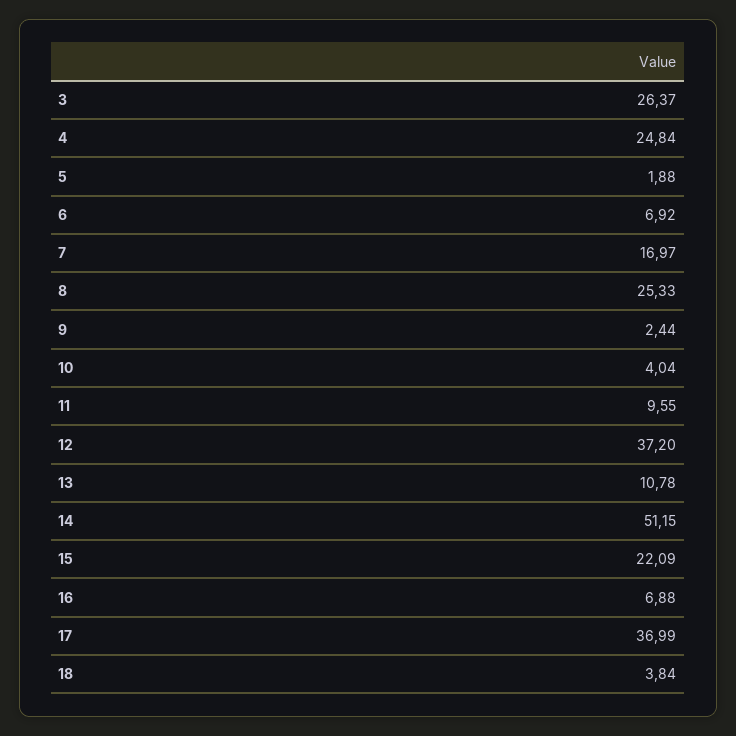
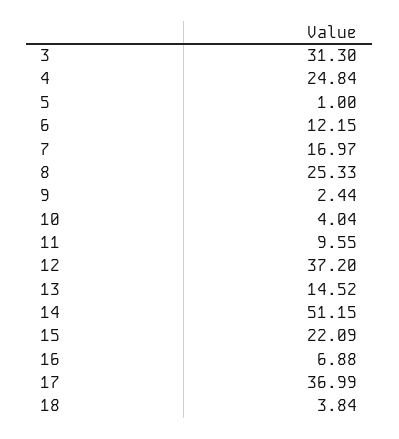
  {
-   "3": 26.37,
+   "3": 31.3,
    "4": 24.84,
-   "5": 1.88,
+   "5": 1,
-   "6": 6.92,
+   "6": 12.15,
    "7": 16.97,
    "8": 25.33,
    "9": 2.44,
    "10": 4.04,
    "11": 9.55,
    "12": 37.2,
-   "13": 10.78,
+   "13": 14.52,
    "14": 51.15,
    "15": 22.09,
    "16": 6.88,
    "17": 36.99,
    "18": 3.84
  }

